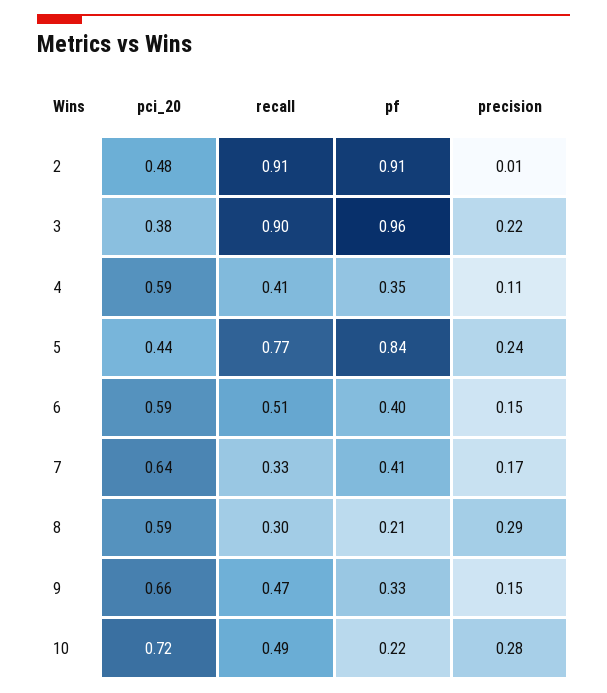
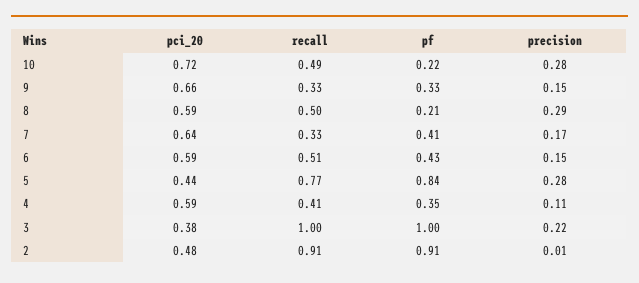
  {
    "pci_20": {
      "2": 0.48,
      "3": 0.38,
      "4": 0.59,
      "5": 0.44,
      "6": 0.59,
      "7": 0.64,
      "8": 0.59,
      "9": 0.66,
      "10": 0.72
    },
    "recall": {
      "2": 0.91,
-     "3": 0.9,
+     "3": 1,
      "4": 0.41,
      "5": 0.77,
      "6": 0.51,
      "7": 0.33,
-     "8": 0.3,
+     "8": 0.5,
-     "9": 0.47,
+     "9": 0.33,
      "10": 0.49
    },
    "pf": {
      "2": 0.91,
-     "3": 0.96,
+     "3": 1,
      "4": 0.35,
      "5": 0.84,
-     "6": 0.4,
+     "6": 0.43,
      "7": 0.41,
      "8": 0.21,
      "9": 0.33,
      "10": 0.22
    },
    "precision": {
      "2": 0.01,
      "3": 0.22,
      "4": 0.11,
-     "5": 0.24,
+     "5": 0.28,
      "6": 0.15,
      "7": 0.17,
      "8": 0.29,
      "9": 0.15,
      "10": 0.28
    }
  }

